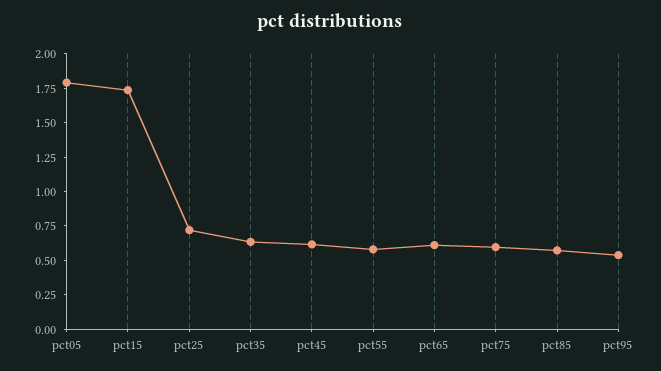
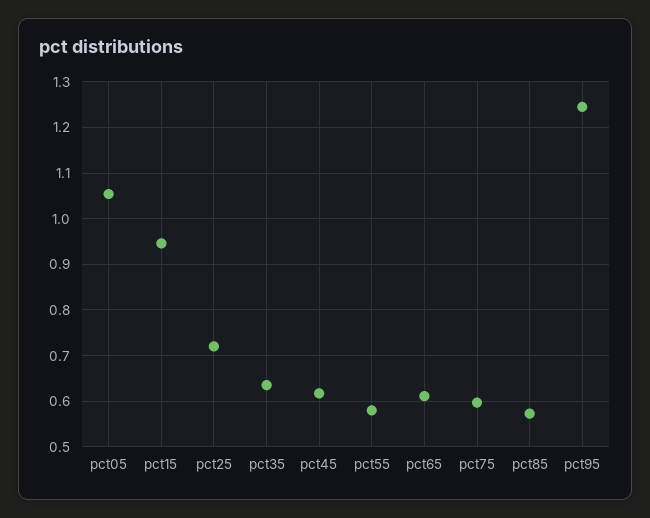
  {
-   "pct05": 1.75,
+   "pct05": 1.06,
-   "pct15": 1.75,
+   "pct15": 0.94,
    "pct25": 0.72,
    "pct35": 0.64,
    "pct45": 0.62,
    "pct55": 0.58,
    "pct65": 0.62,
    "pct75": 0.6,
    "pct85": 0.58,
-   "pct95": 0.5
+   "pct95": 1.24
  }

